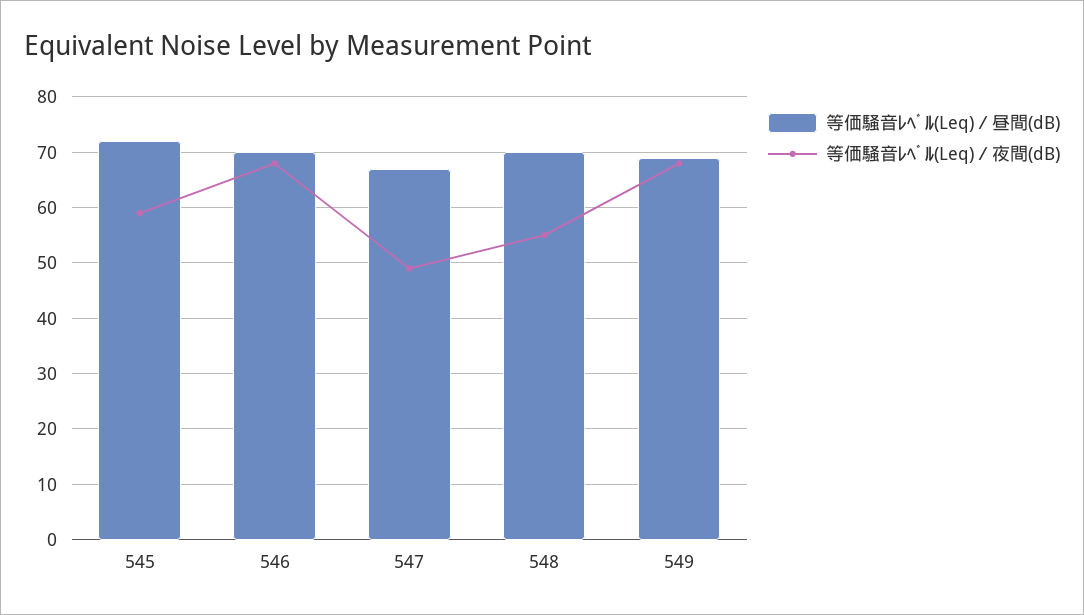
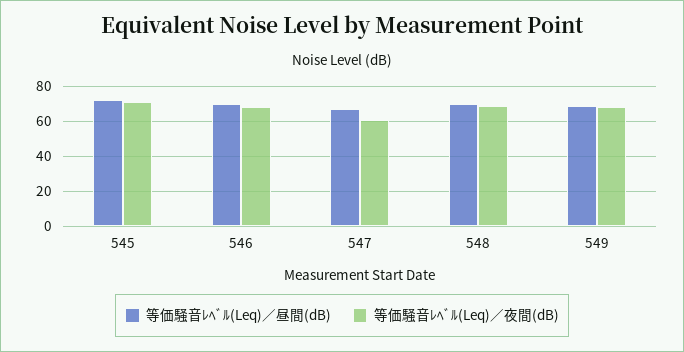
  {
    "等価騒音ﾚﾍﾞﾙ(Leq)／昼間(dB)": {
      "545": 70,
      "546": 70,
      "547": 65,
      "548": 70,
      "549": 70
    },
    "等価騒音ﾚﾍﾞﾙ(Leq)／夜間(dB)": {
-     "545": 60,
+     "545": 70,
      "546": 70,
-     "547": 50,
+     "547": 60,
-     "548": 55,
+     "548": 70,
      "549": 70
    }
  }

